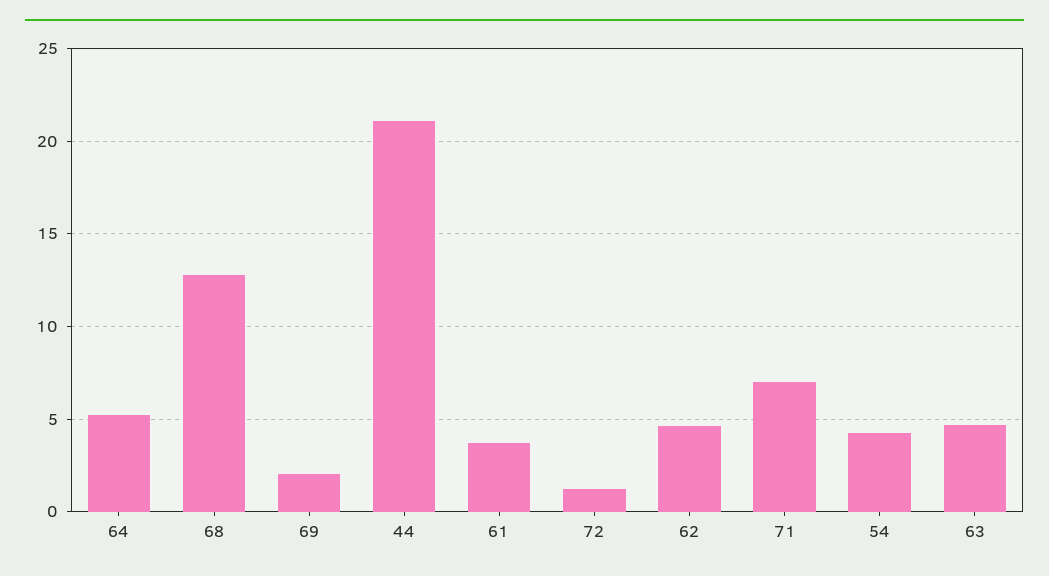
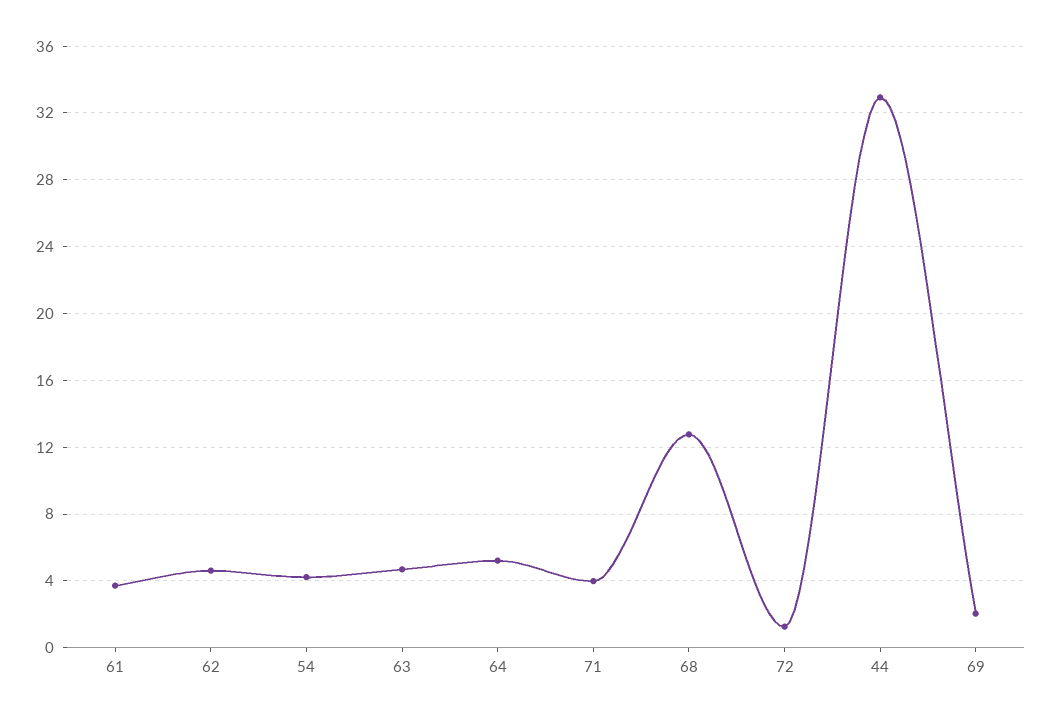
  {
    "64": 5,
    "68": 13,
    "69": 2,
-   "44": 21,
+   "44": 33,
    "61": 3.5,
    "72": 1.5,
    "62": 4.5,
-   "71": 7,
+   "71": 4,
    "54": 4,
    "63": 4.5
  }

